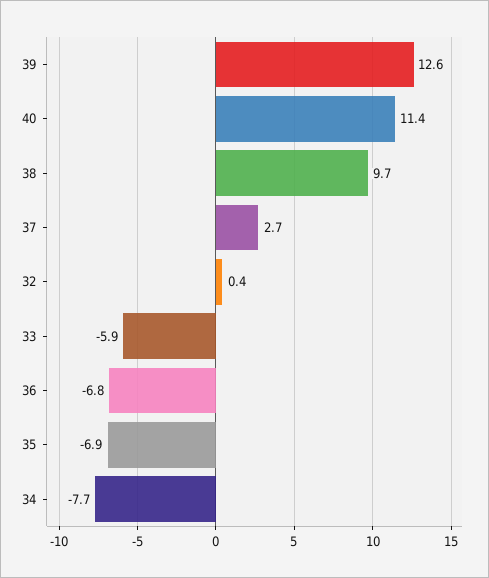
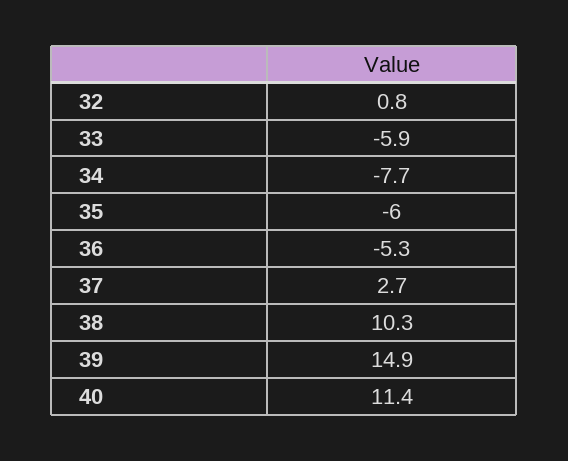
  {
-   "39": 12.6,
+   "39": 14.9,
    "40": 11.4,
-   "38": 9.7,
+   "38": 10.3,
    "37": 2.7,
-   "32": 0.4,
+   "32": 0.8,
    "33": -5.9,
-   "36": -6.8,
+   "36": -5.3,
-   "35": -6.9,
+   "35": -6,
    "34": -7.7
  }

